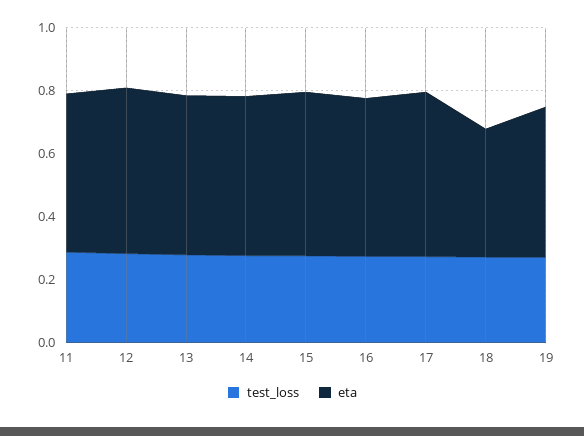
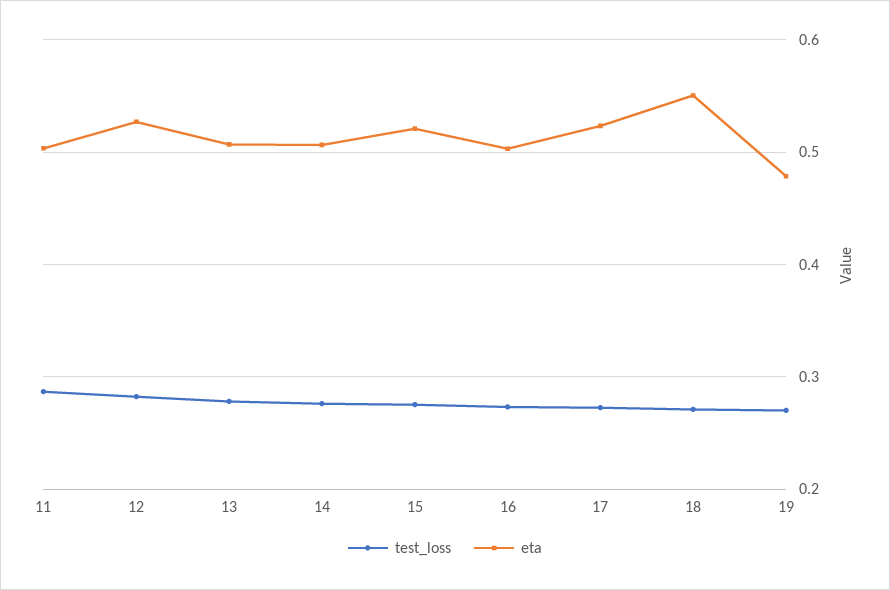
  {
    "test_loss": {
      "11": 0.29,
      "12": 0.28,
      "13": 0.28,
      "14": 0.28,
      "15": 0.28,
      "16": 0.27,
      "17": 0.27,
      "18": 0.27,
      "19": 0.27
    },
    "eta": {
      "11": 0.5,
      "12": 0.53,
      "13": 0.51,
      "14": 0.51,
      "15": 0.52,
      "16": 0.5,
      "17": 0.52,
-     "18": 0.4,
+     "18": 0.55,
      "19": 0.48
    }
  }

